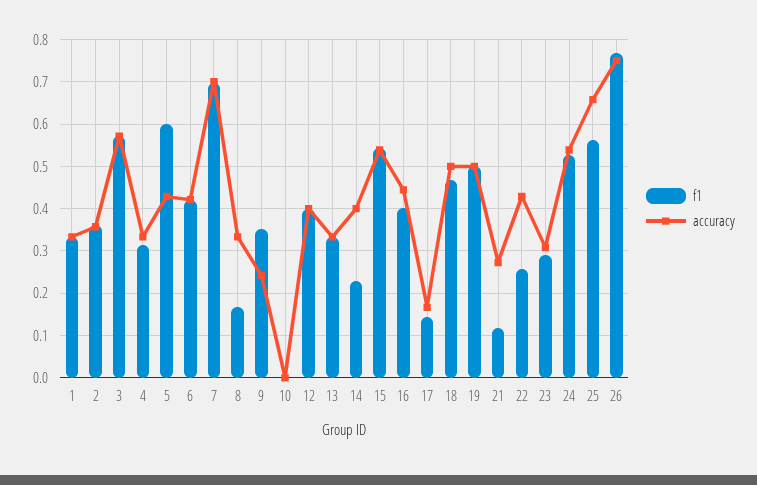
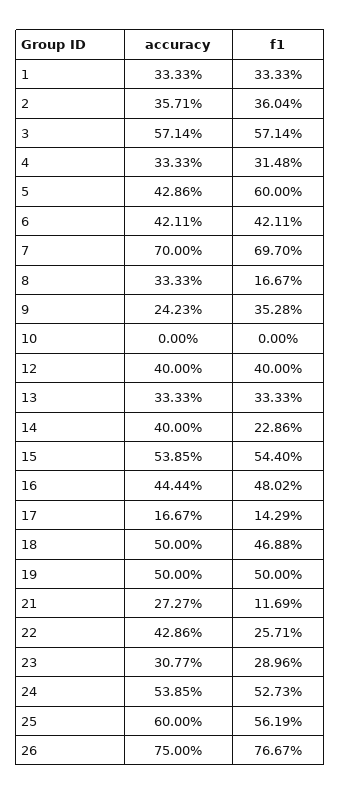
  {
    "f1": {
      "1": 0.3333,
      "2": 0.3604,
      "3": 0.5714,
      "4": 0.3148,
      "5": 0.6,
      "6": 0.4211,
      "7": 0.697,
      "8": 0.1667,
      "9": 0.3528,
      "10": 0,
      "12": 0.4,
      "13": 0.3333,
      "14": 0.2286,
      "15": 0.544,
-     "16": 0.4,
+     "16": 0.4802,
      "17": 0.1429,
      "18": 0.4688,
      "19": 0.5,
      "21": 0.1169,
      "22": 0.2571,
      "23": 0.2896,
      "24": 0.5273,
      "25": 0.5619,
      "26": 0.7667
    },
    "accuracy": {
      "1": 0.3333,
      "2": 0.3571,
      "3": 0.5714,
      "4": 0.3333,
      "5": 0.4286,
      "6": 0.4211,
      "7": 0.7,
      "8": 0.3333,
      "9": 0.2423,
      "10": 0,
      "12": 0.4,
      "13": 0.3333,
      "14": 0.4,
      "15": 0.5385,
      "16": 0.4444,
      "17": 0.1667,
      "18": 0.5,
      "19": 0.5,
      "21": 0.2727,
      "22": 0.4286,
      "23": 0.3077,
      "24": 0.5385,
-     "25": 0.66,
+     "25": 0.6,
      "26": 0.75
    }
  }

